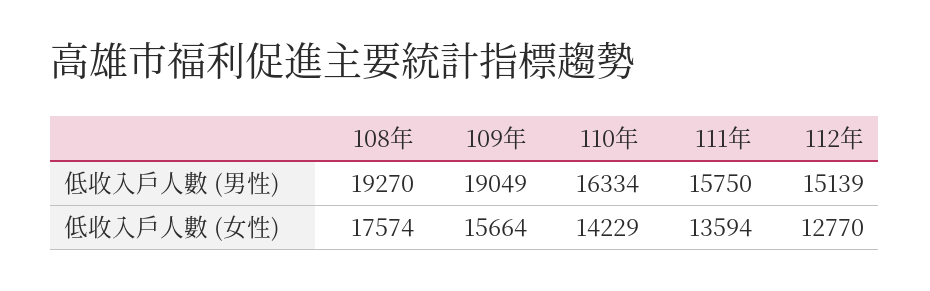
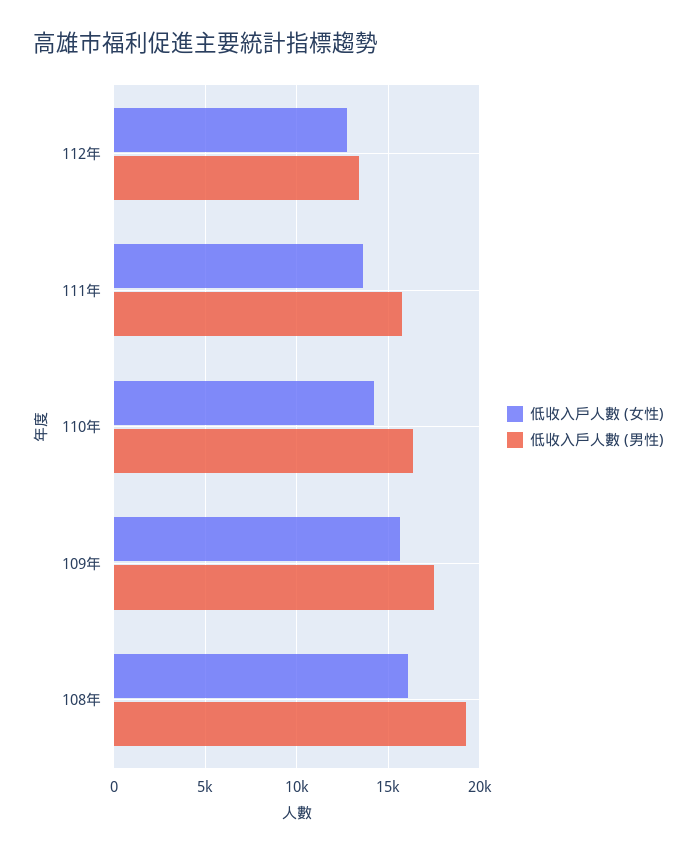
  {
    "低收入戶人數 (男性)": {
      "108年": 19270,
-     "109年": 19049,
+     "109年": 17500,
      "110年": 16334,
      "111年": 15750,
-     "112年": 15139
+     "112年": 13500
    },
    "低收入戶人數 (女性)": {
-     "108年": 17574,
+     "108年": 16000,
      "109年": 15664,
      "110年": 14229,
      "111年": 13594,
      "112年": 12770
    }
  }

